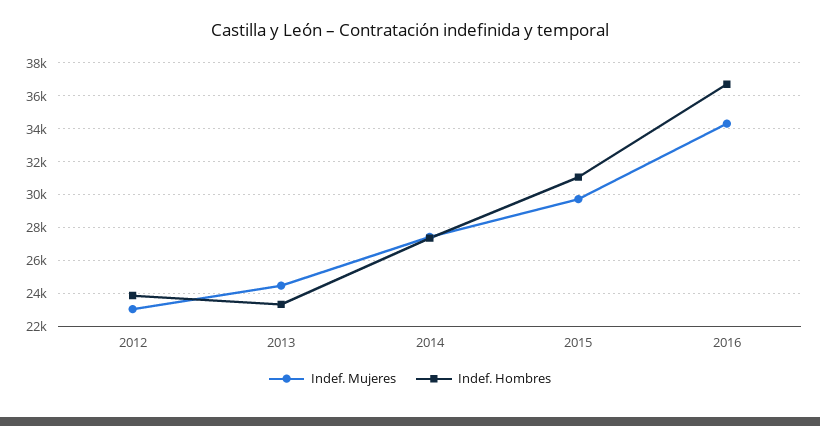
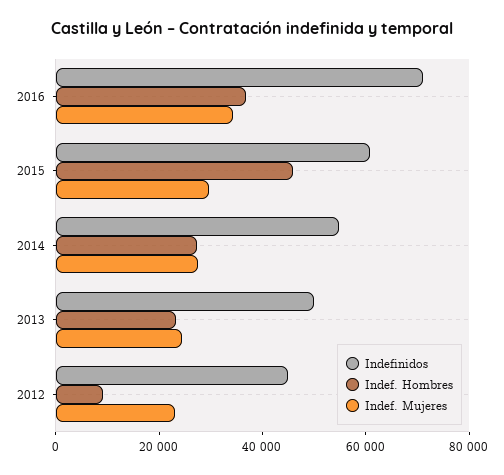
  {
    "Indef. Mujeres": {
      "2012": 23000,
      "2013": 24500,
      "2014": 27500,
      "2015": 29500,
      "2016": 34500
    },
    "Indef. Hombres": {
-     "2012": 24000,
+     "2012": 10000,
      "2013": 23500,
      "2014": 27500,
-     "2015": 31000,
+     "2015": 45000,
      "2016": 36500
-   }
+   },
+   "Indefinidos": {
+     "2016": 70000,
+     "2015": 60000,
+     "2014": 55000,
+     "2013": 50000,
+     "2012": 45000
+   }
  }

